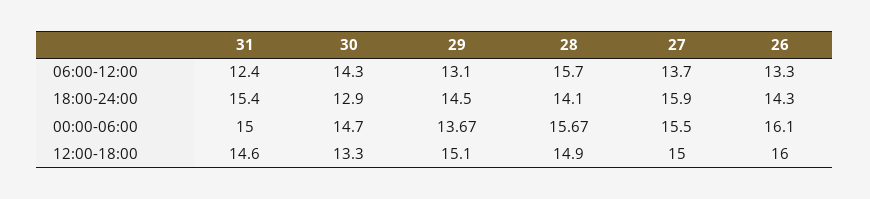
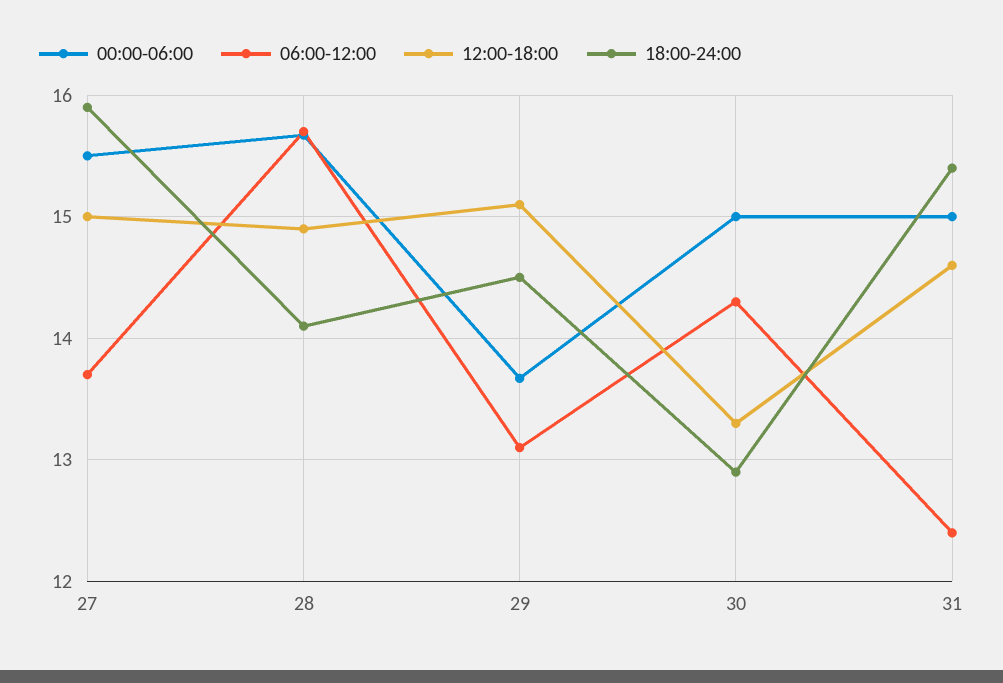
  {
    "06:00-12:00": {
      "31": 12.4,
      "30": 14.3,
      "29": 13.1,
      "28": 15.7,
-     "27": 13.7,
+     "27": 13.7
-     "26": 13.3
    },
    "18:00-24:00": {
      "31": 15.4,
      "30": 12.9,
      "29": 14.5,
      "28": 14.1,
-     "27": 15.9,
+     "27": 15.9
-     "26": 14.3
    },
    "00:00-06:00": {
      "31": 15,
-     "30": 14.7,
+     "30": 15,
      "29": 13.67,
      "28": 15.67,
-     "27": 15.5,
+     "27": 15.5
-     "26": 16.1
    },
    "12:00-18:00": {
      "31": 14.6,
      "30": 13.3,
      "29": 15.1,
      "28": 14.9,
-     "27": 15,
+     "27": 15
-     "26": 16
    }
  }

